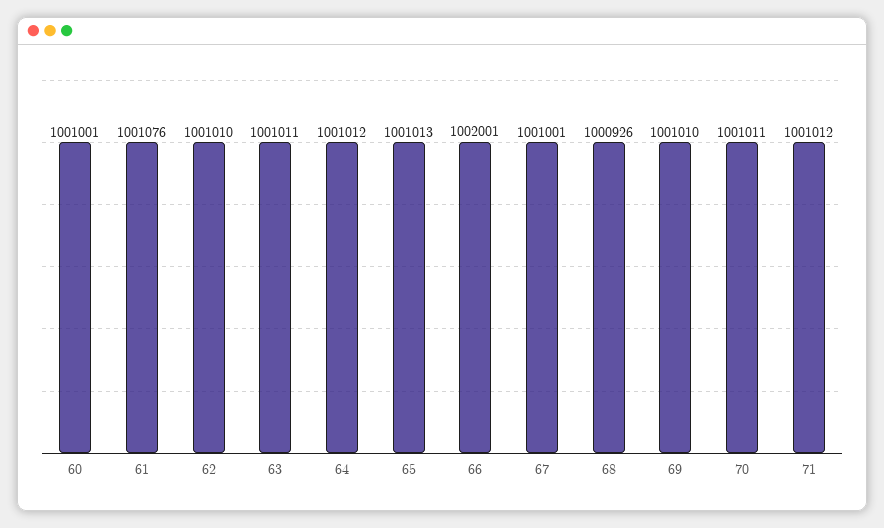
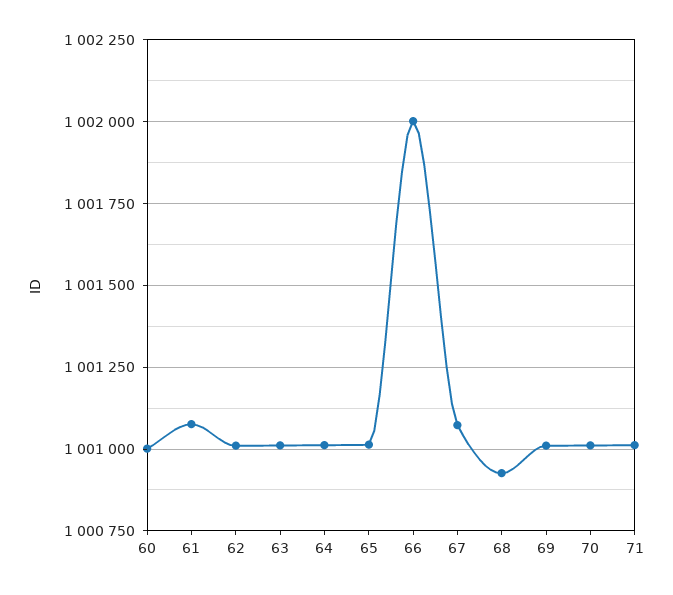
  {
    "60": 1001001,
    "61": 1001076,
    "62": 1001010,
    "63": 1001011,
    "64": 1001012,
    "65": 1001013,
    "66": 1002001,
-   "67": 1001001,
+   "67": 1001075,
    "68": 1000926,
    "69": 1001010,
    "70": 1001011,
    "71": 1001012
  }

